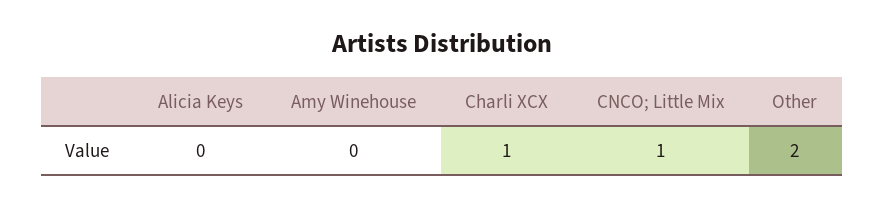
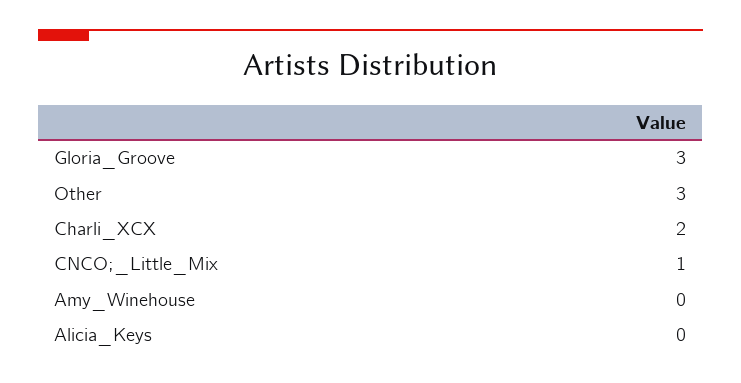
  {
    "Alicia Keys": 0,
    "Amy Winehouse": 0,
-   "Charli XCX": 1,
+   "Charli XCX": 2,
    "CNCO; Little Mix": 1,
-   "Other": 2
+   "Other": 3,
+   "Gloria_Groove": 3
  }

